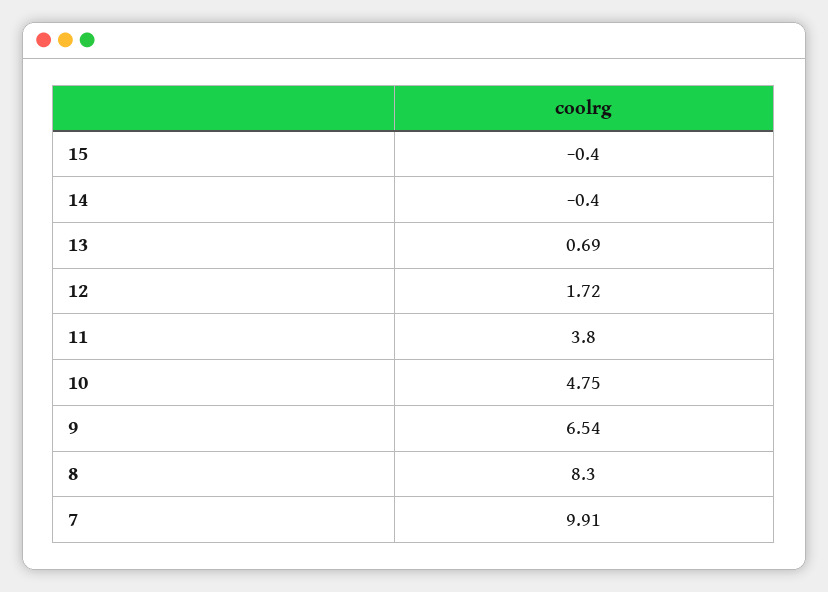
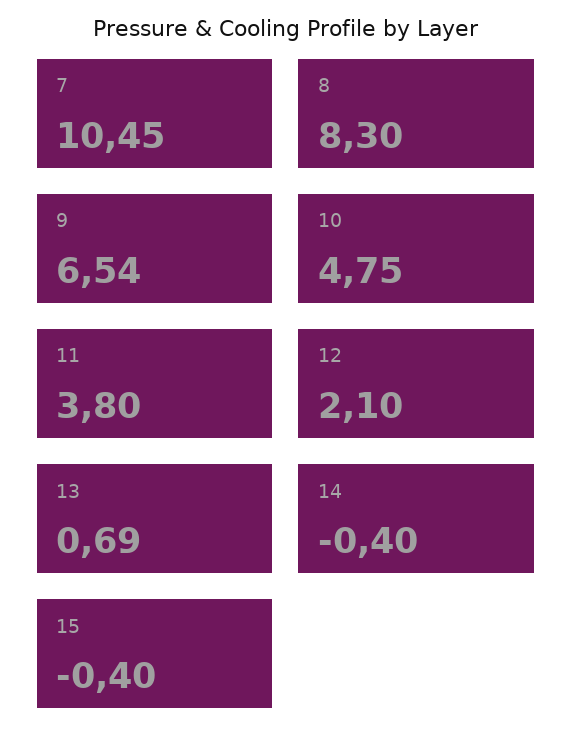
  {
    "15": -0.4,
    "14": -0.4,
    "13": 0.69,
-   "12": 1.72,
+   "12": 2.1,
    "11": 3.8,
    "10": 4.75,
    "9": 6.54,
    "8": 8.3,
-   "7": 9.91
+   "7": 10.45
  }

